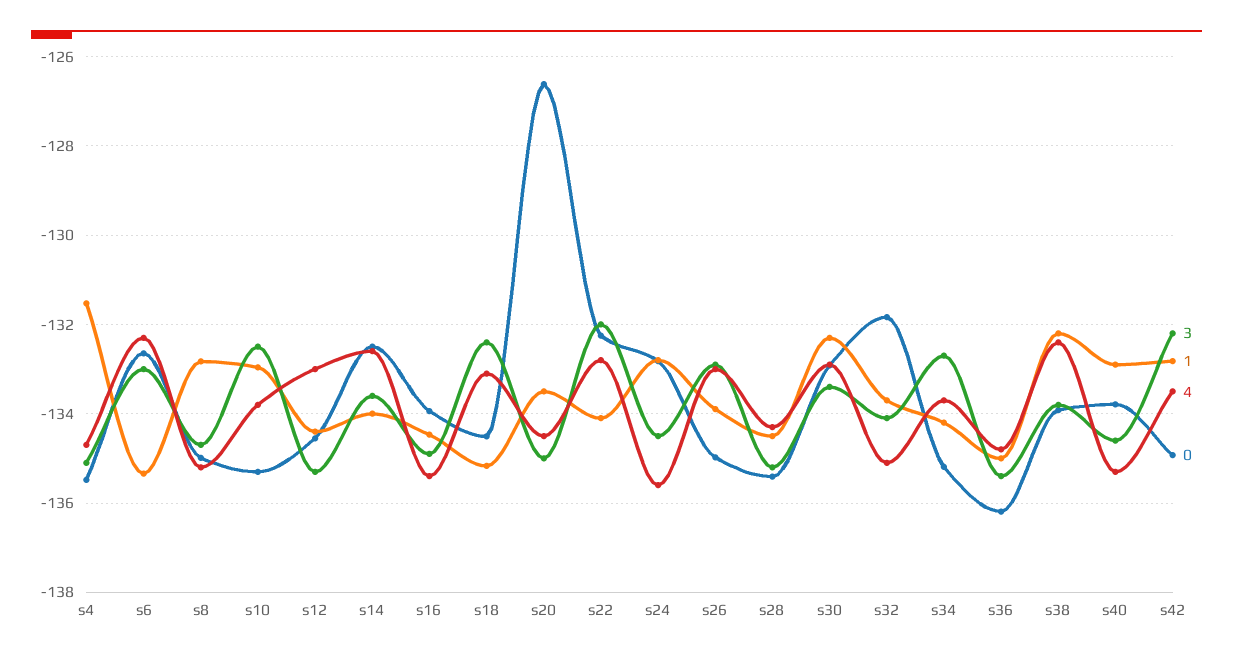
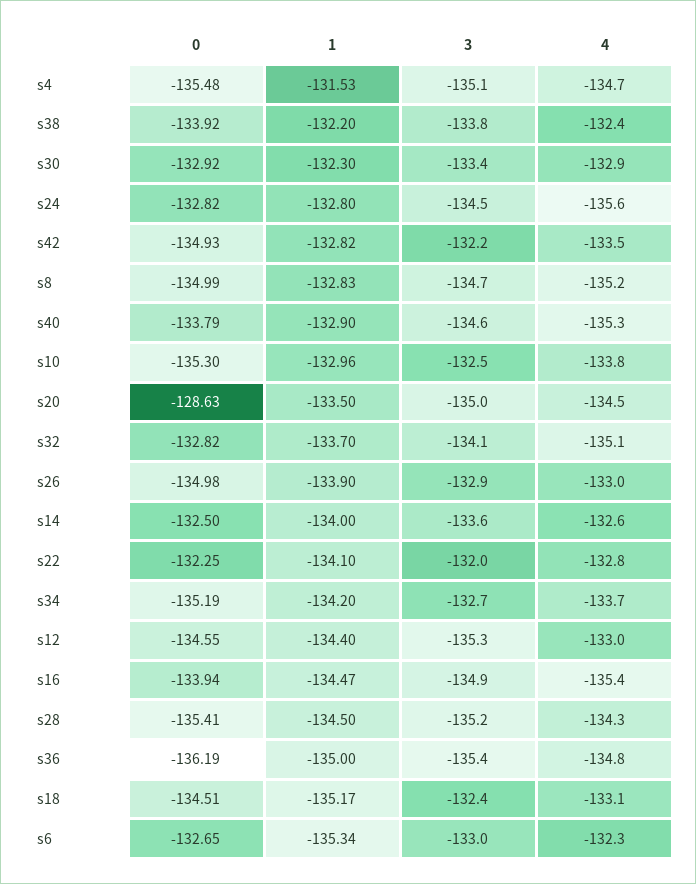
  {
    "3": {
      "s4": -135.1,
      "s6": -133,
      "s8": -134.7,
      "s10": -132.5,
      "s12": -135.3,
      "s14": -133.6,
      "s16": -134.9,
      "s18": -132.4,
      "s20": -135,
      "s22": -132,
      "s24": -134.5,
      "s26": -132.9,
      "s28": -135.2,
      "s30": -133.4,
      "s32": -134.1,
      "s34": -132.7,
      "s36": -135.4,
      "s38": -133.8,
      "s40": -134.6,
      "s42": -132.2
    },
    "1": {
      "s4": -131.53,
      "s6": -135.34,
      "s8": -132.83,
      "s10": -132.96,
      "s12": -134.4,
      "s14": -134,
      "s16": -134.47,
      "s18": -135.17,
      "s20": -133.5,
      "s22": -134.1,
      "s24": -132.8,
      "s26": -133.9,
      "s28": -134.5,
      "s30": -132.3,
      "s32": -133.7,
      "s34": -134.2,
      "s36": -135,
      "s38": -132.2,
      "s40": -132.9,
      "s42": -132.82
    },
    "4": {
      "s4": -134.7,
      "s6": -132.3,
      "s8": -135.2,
      "s10": -133.8,
      "s12": -133,
      "s14": -132.6,
      "s16": -135.4,
      "s18": -133.1,
      "s20": -134.5,
      "s22": -132.8,
      "s24": -135.6,
      "s26": -133,
      "s28": -134.3,
      "s30": -132.9,
      "s32": -135.1,
      "s34": -133.7,
      "s36": -134.8,
      "s38": -132.4,
      "s40": -135.3,
      "s42": -133.5
    },
    "0": {
      "s4": -135.48,
      "s6": -132.65,
      "s8": -134.99,
      "s10": -135.3,
      "s12": -134.55,
      "s14": -132.5,
      "s16": -133.94,
      "s18": -134.51,
-     "s20": -126.6,
+     "s20": -128.63,
      "s22": -132.25,
      "s24": -132.82,
      "s26": -134.98,
      "s28": -135.41,
      "s30": -132.92,
-     "s32": -131.8,
+     "s32": -132.82,
      "s34": -135.19,
      "s36": -136.19,
      "s38": -133.92,
      "s40": -133.79,
      "s42": -134.93
    }
  }

